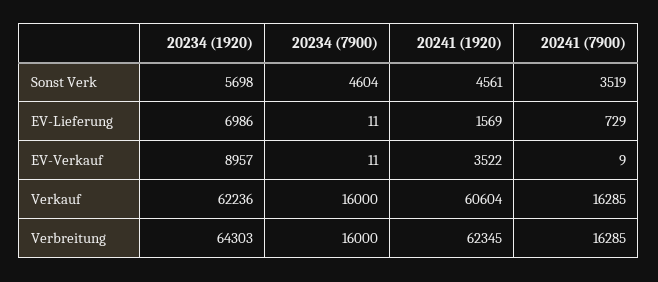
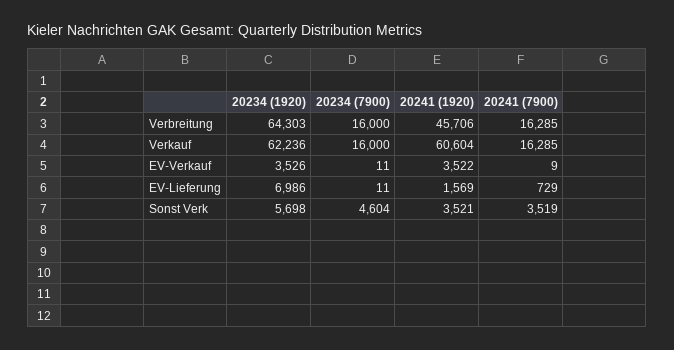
  {
    "20234 (1920)": {
      "Sonst Verk": 5698,
      "EV-Lieferung": 6986,
-     "EV-Verkauf": 8957,
+     "EV-Verkauf": 3526,
      "Verkauf": 62236,
      "Verbreitung": 64303
    },
    "20234 (7900)": {
      "Sonst Verk": 4604,
      "EV-Lieferung": 11,
      "EV-Verkauf": 11,
      "Verkauf": 16000,
      "Verbreitung": 16000
    },
    "20241 (1920)": {
-     "Sonst Verk": 4561,
+     "Sonst Verk": 3521,
      "EV-Lieferung": 1569,
      "EV-Verkauf": 3522,
      "Verkauf": 60604,
-     "Verbreitung": 62345
+     "Verbreitung": 45706
    },
    "20241 (7900)": {
      "Sonst Verk": 3519,
      "EV-Lieferung": 729,
      "EV-Verkauf": 9,
      "Verkauf": 16285,
      "Verbreitung": 16285
    }
  }

